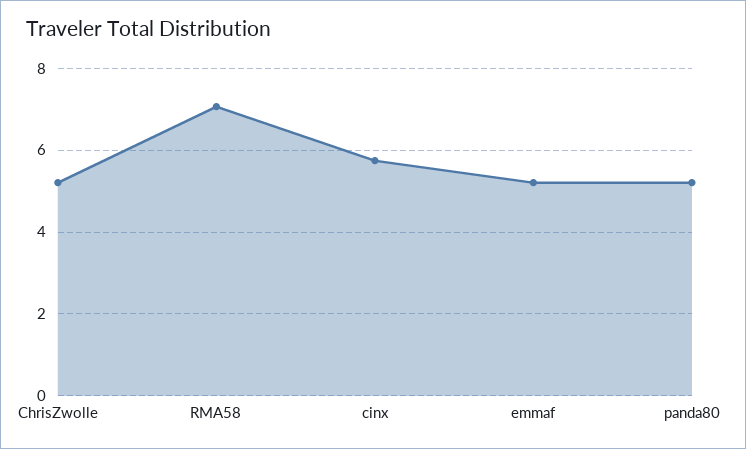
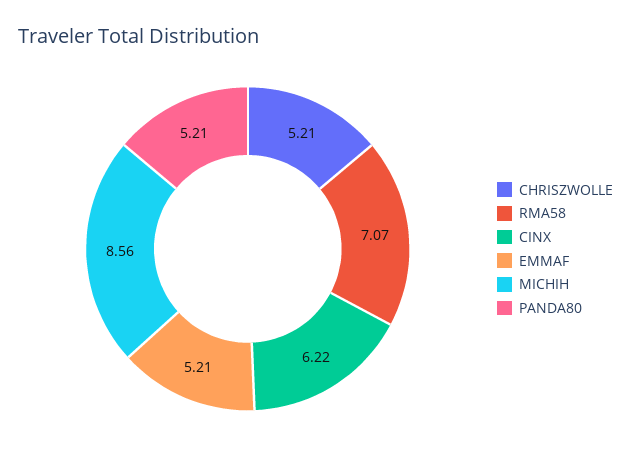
  {
    "ChrisZwolle": 5.21,
    "RMA58": 7.07,
-   "cinx": 5.8,
+   "cinx": 6.22,
    "emmaf": 5.21,
-   "panda80": 5.21
+   "panda80": 5.21,
+   "MICHIH": 8.56
  }

